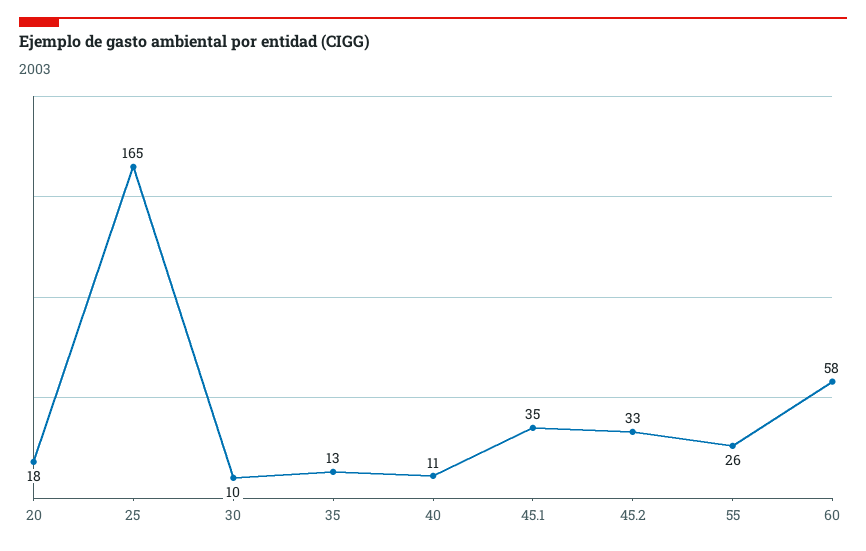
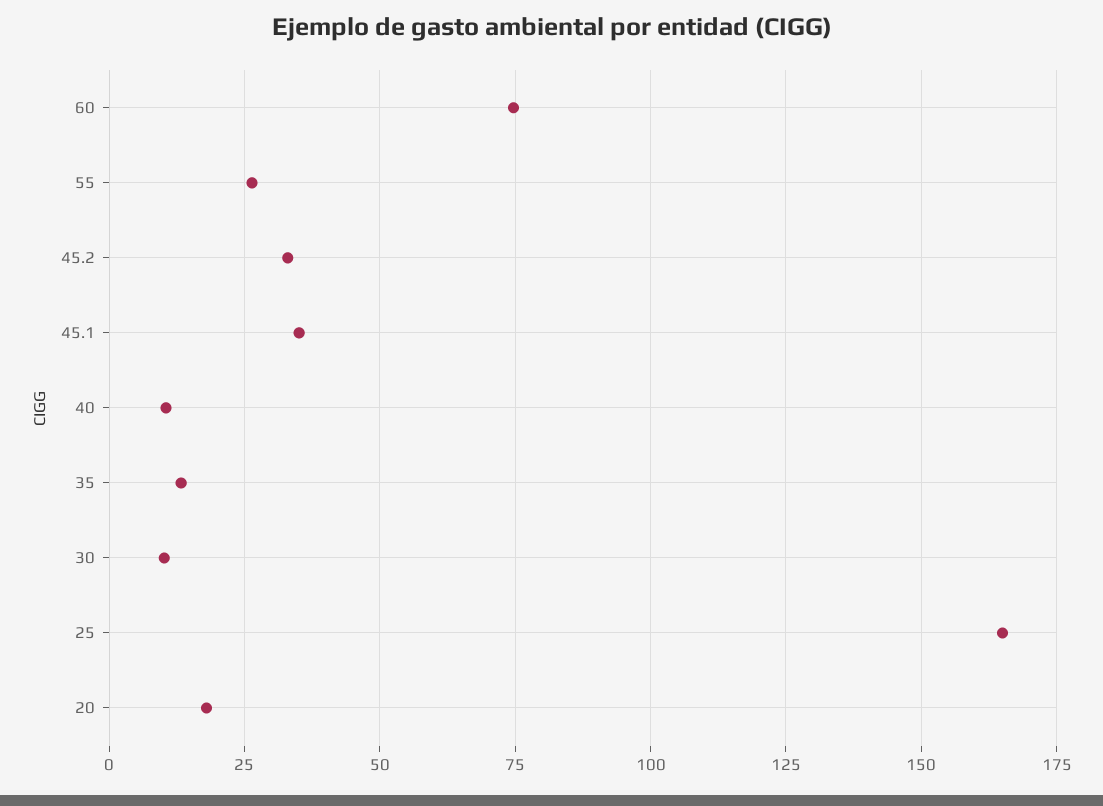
  {
    "20": 18,
    "25": 165,
    "30": 10,
    "35": 13,
    "40": 11,
    "45.1": 35,
    "45.2": 33,
    "55": 26,
-   "60": 58
+   "60": 75
  }

